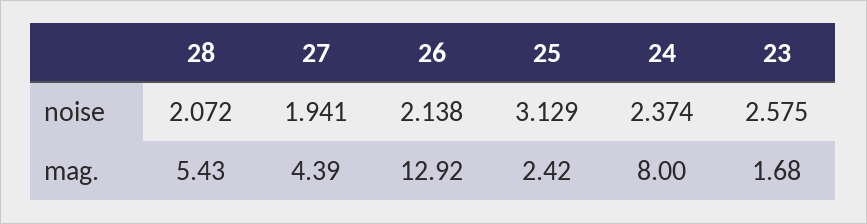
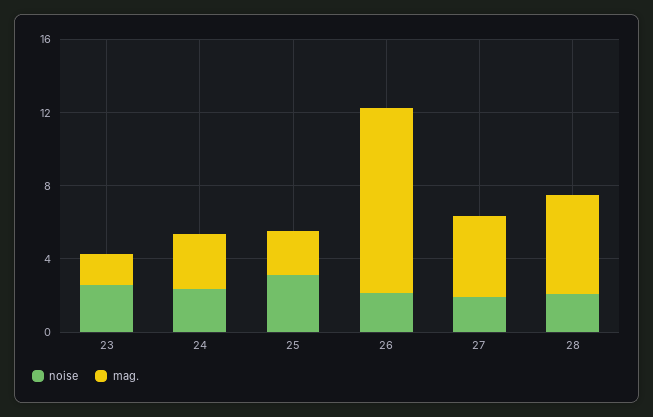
  {
    "noise": {
      "28": 2.072,
      "27": 1.941,
      "26": 2.138,
      "25": 3.129,
      "24": 2.374,
      "23": 2.575
    },
    "mag.": {
      "28": 5.43,
      "27": 4.39,
-     "26": 12.92,
+     "26": 10,
      "25": 2.42,
-     "24": 8,
+     "24": 3,
      "23": 1.68
    }
  }

